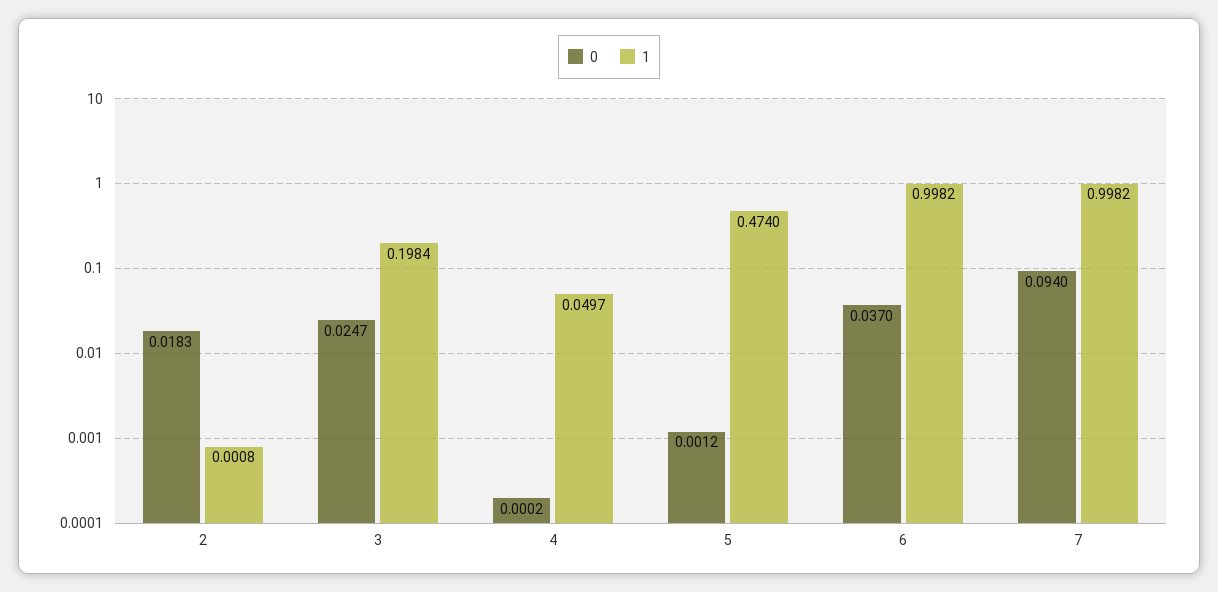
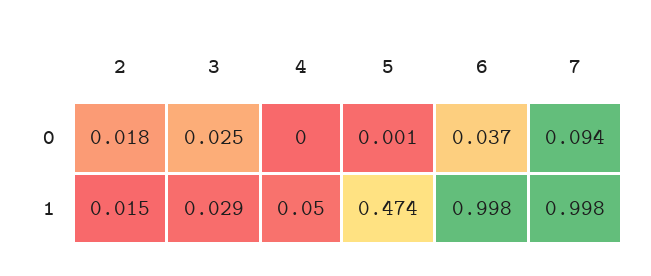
  {
    "0": {
      "2": 0.0183,
      "3": 0.0247,
      "4": 0.0002,
      "5": 0.0012,
      "6": 0.037,
      "7": 0.094
    },
    "1": {
-     "2": 0.0008,
+     "2": 0.015,
-     "3": 0.1984,
+     "3": 0.029,
      "4": 0.0497,
      "5": 0.474,
      "6": 0.9982,
      "7": 0.9982
    }
  }

